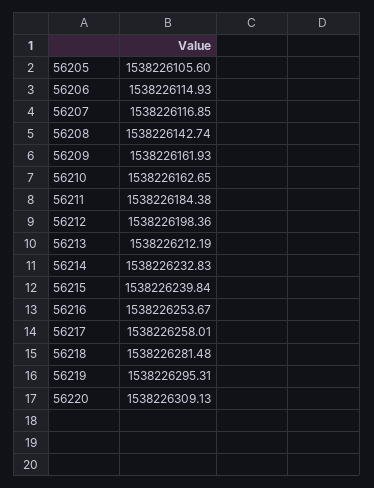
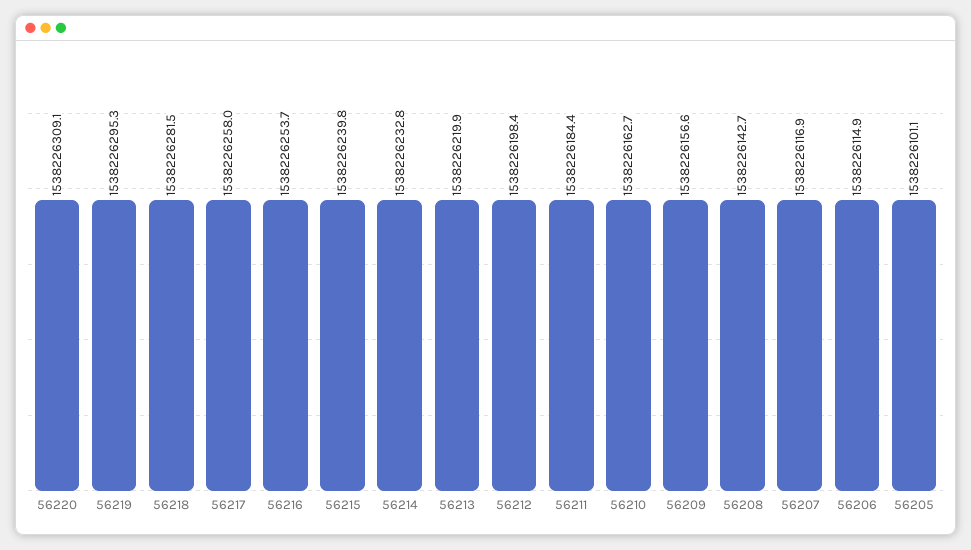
  {
-   "56205": 1538226105.6,
+   "56205": 1538226101.1,
    "56206": 1538226114.93,
    "56207": 1538226116.85,
    "56208": 1538226142.74,
-   "56209": 1538226161.93,
+   "56209": 1538226156.6,
    "56210": 1538226162.65,
    "56211": 1538226184.38,
    "56212": 1538226198.36,
-   "56213": 1538226212.19,
+   "56213": 1538226219.9,
    "56214": 1538226232.83,
    "56215": 1538226239.84,
    "56216": 1538226253.67,
    "56217": 1538226258.01,
    "56218": 1538226281.48,
    "56219": 1538226295.31,
    "56220": 1538226309.13
  }

